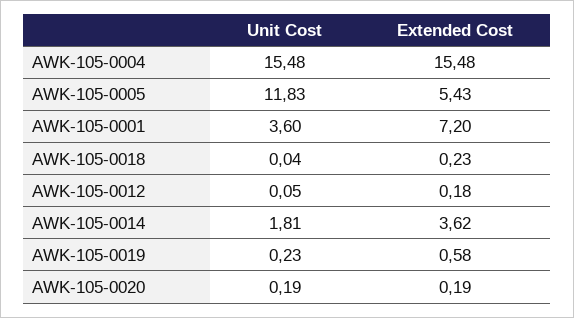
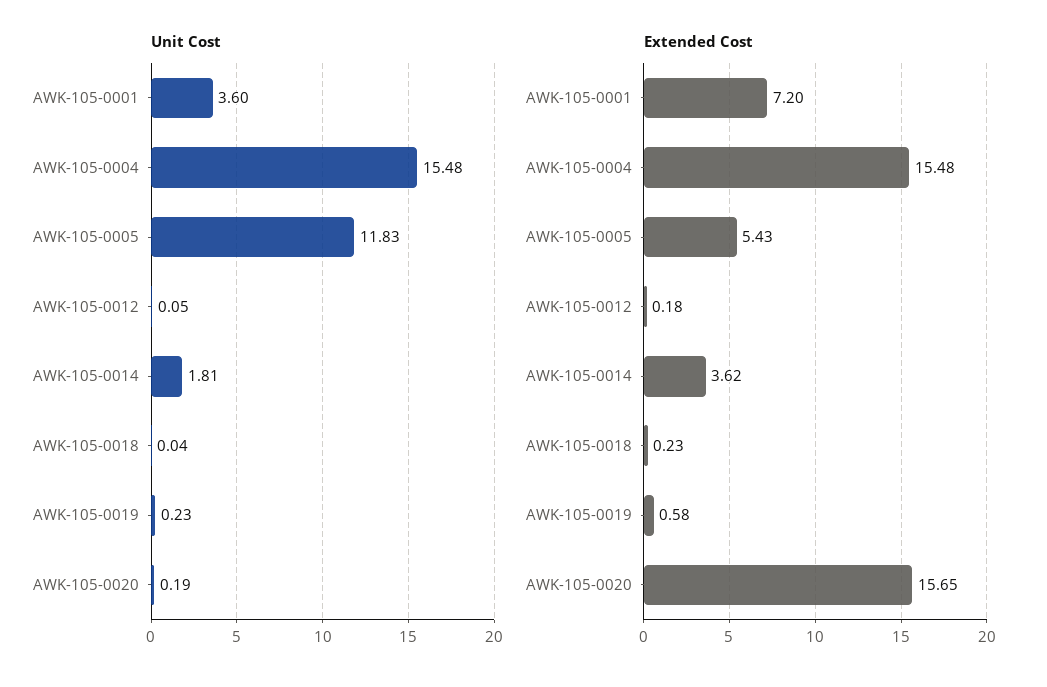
  {
    "Unit Cost": {
      "AWK-105-0004": 15.48,
      "AWK-105-0005": 11.83,
      "AWK-105-0001": 3.6,
      "AWK-105-0018": 0.04,
      "AWK-105-0012": 0.05,
      "AWK-105-0014": 1.81,
      "AWK-105-0019": 0.23,
      "AWK-105-0020": 0.19
    },
    "Extended Cost": {
      "AWK-105-0004": 15.48,
      "AWK-105-0005": 5.43,
      "AWK-105-0001": 7.2,
      "AWK-105-0018": 0.23,
      "AWK-105-0012": 0.18,
      "AWK-105-0014": 3.62,
      "AWK-105-0019": 0.58,
-     "AWK-105-0020": 0.19
+     "AWK-105-0020": 15.65
    }
  }

